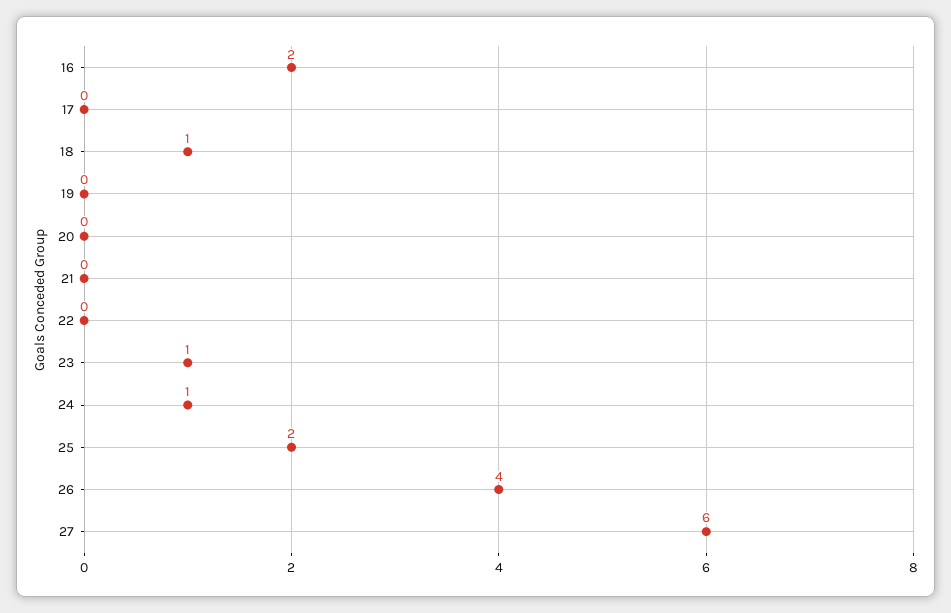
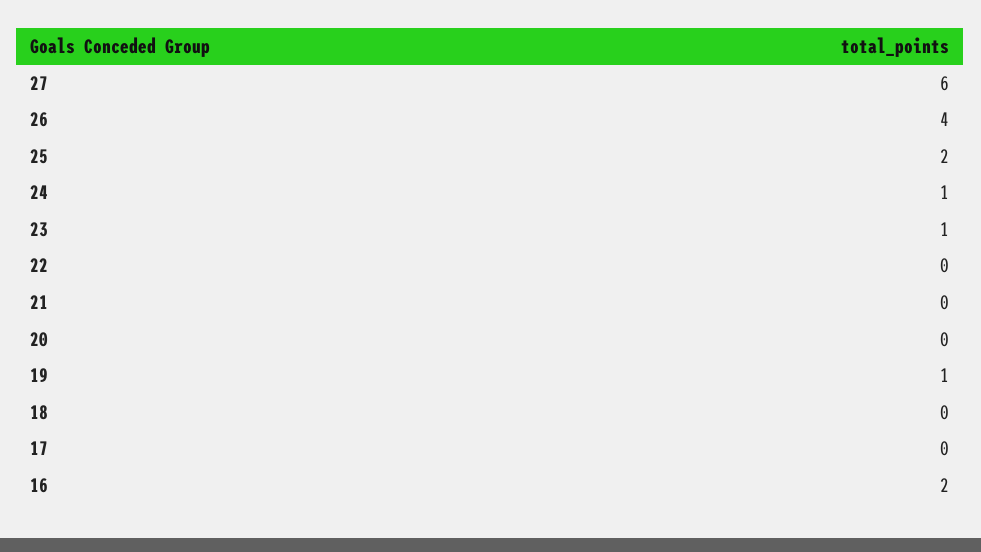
  {
    "16": 2,
    "17": 0,
-   "18": 1,
+   "18": 0,
-   "19": 0,
+   "19": 1,
    "20": 0,
    "21": 0,
    "22": 0,
    "23": 1,
    "24": 1,
    "25": 2,
    "26": 4,
    "27": 6
  }

